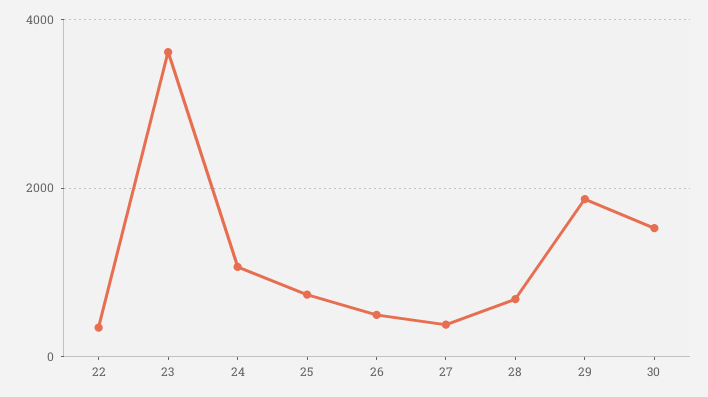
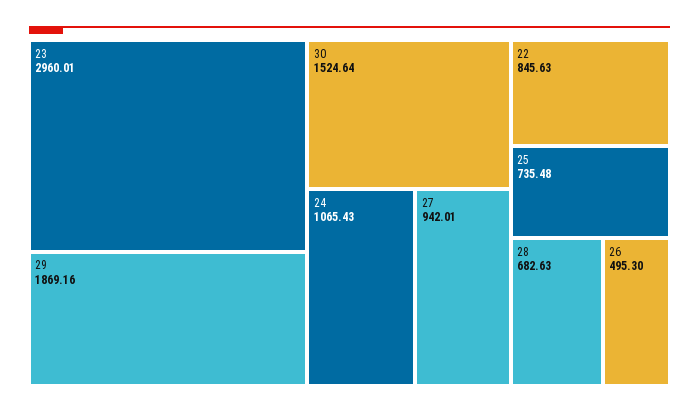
  {
-   "22": 400,
+   "22": 845.63,
-   "23": 3600,
+   "23": 2960.01,
    "24": 1065.43,
    "25": 735.48,
    "26": 495.3,
-   "27": 400,
+   "27": 942.01,
    "28": 682.63,
    "29": 1869.16,
    "30": 1524.64
  }

